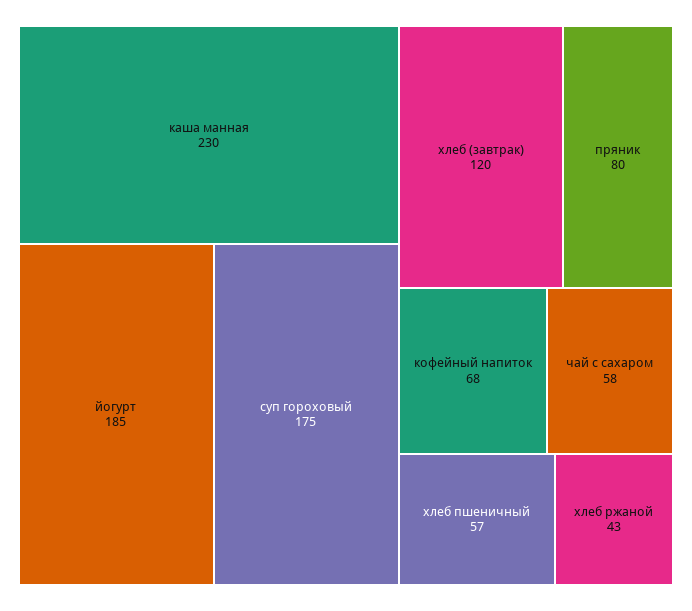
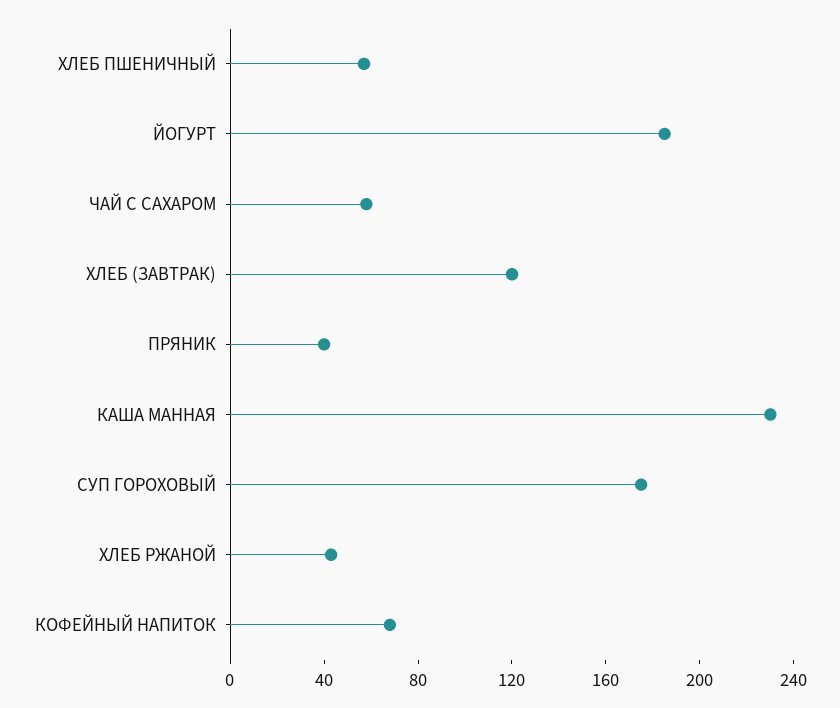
  {
    "каша манная": 230,
    "йогурт": 185,
    "суп гороховый": 175,
    "хлеб (завтрак)": 120,
-   "пряник": 80,
+   "пряник": 40,
    "кофейный напиток": 68,
    "чай с сахаром": 58,
    "хлеб пшеничный": 57,
    "хлеб ржаной": 43
  }

